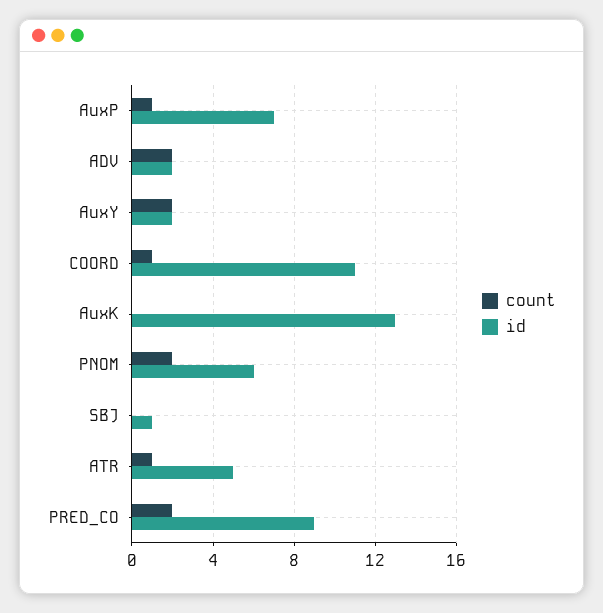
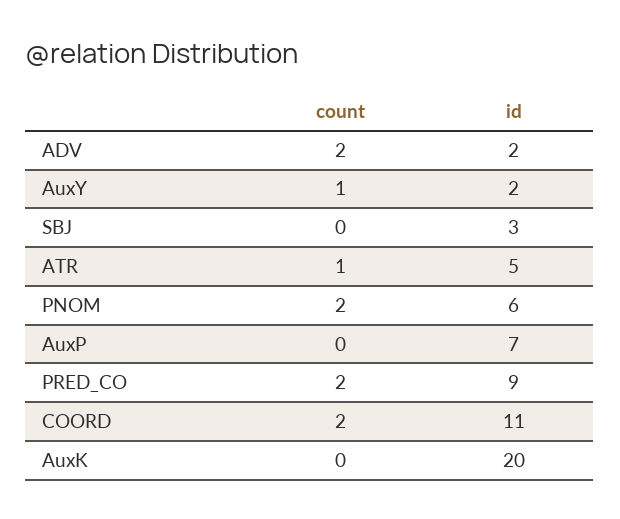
  {
    "count": {
-     "AuxP": 1,
+     "AuxP": 0,
      "ADV": 2,
-     "AuxY": 2,
+     "AuxY": 1,
-     "COORD": 1,
+     "COORD": 2,
      "AuxK": 0,
      "PNOM": 2,
      "SBJ": 0,
      "ATR": 1,
      "PRED_CO": 2
    },
    "id": {
      "AuxP": 7,
      "ADV": 2,
      "AuxY": 2,
      "COORD": 11,
-     "AuxK": 13,
+     "AuxK": 20,
      "PNOM": 6,
-     "SBJ": 1,
+     "SBJ": 3,
      "ATR": 5,
      "PRED_CO": 9
    }
  }

